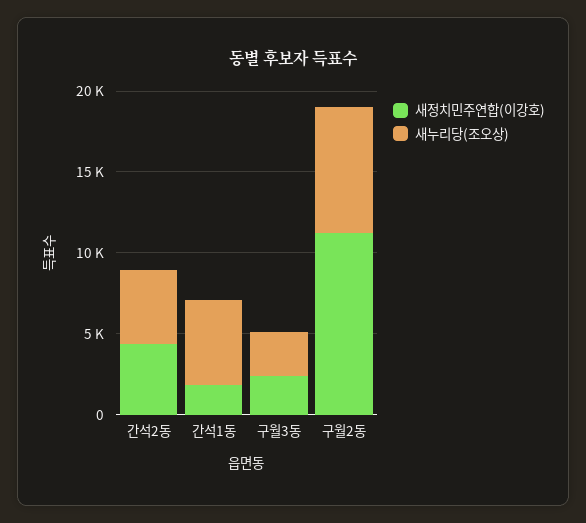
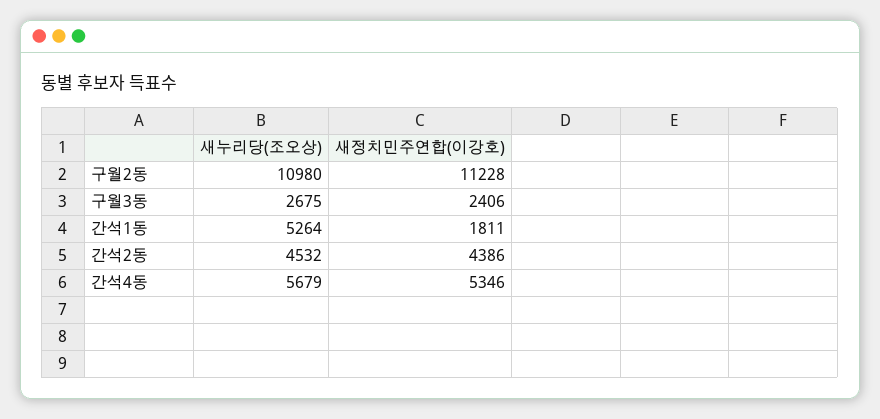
  {
    "새정치민주연합(이강호)": {
      "간석2동": 4386,
      "간석1동": 1811,
      "구월3동": 2406,
-     "구월2동": 11228
+     "구월2동": 11228,
+     "간석4동": 5346
    },
    "새누리당(조오상)": {
      "간석2동": 4532,
      "간석1동": 5264,
      "구월3동": 2675,
-     "구월2동": 8000
+     "구월2동": 10980,
+     "간석4동": 5679
    }
  }

